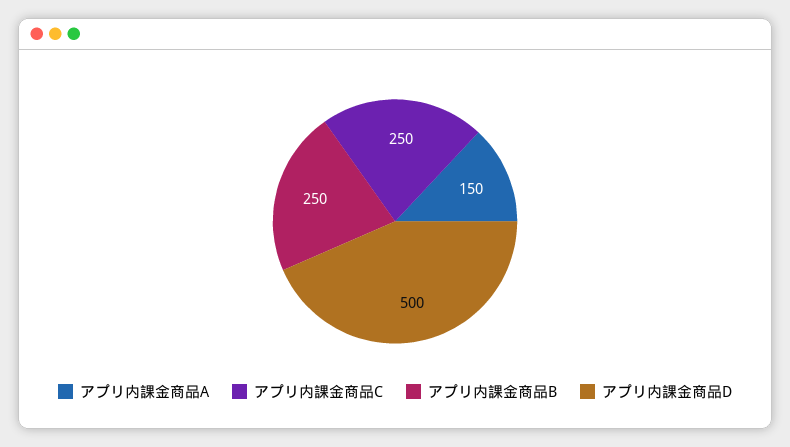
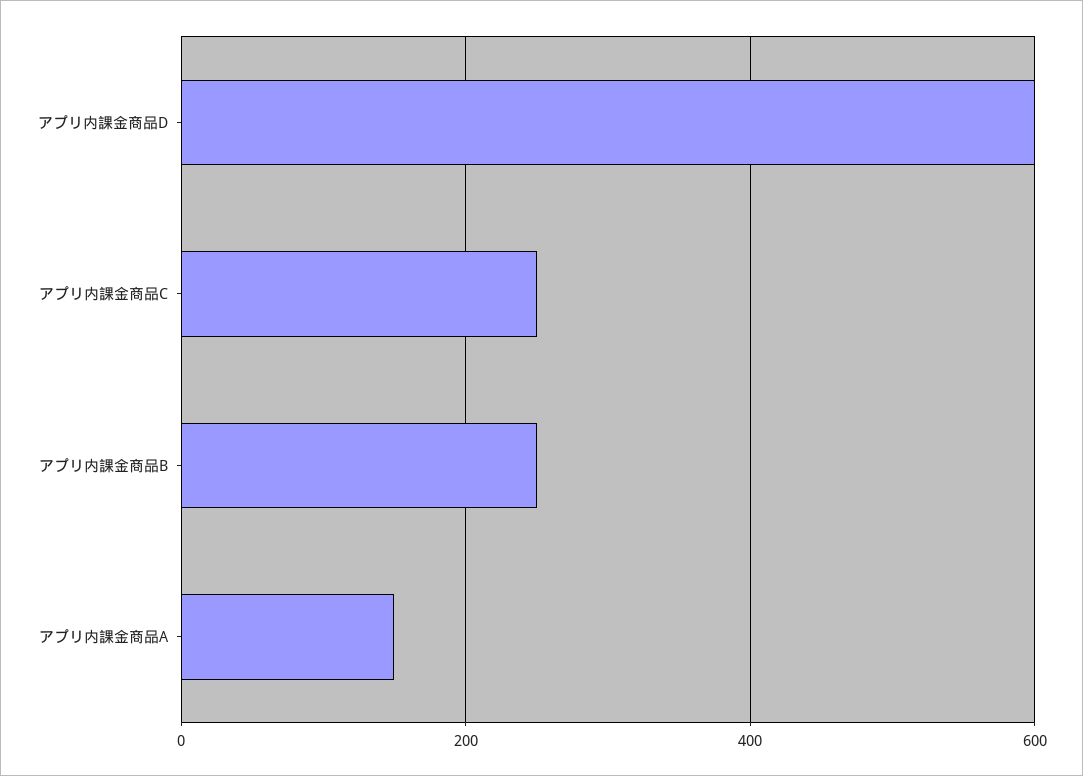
  {
    "アプリ内課金商品A": 150,
    "アプリ内課金商品C": 250,
    "アプリ内課金商品B": 250,
-   "アプリ内課金商品D": 500
+   "アプリ内課金商品D": 600
  }

